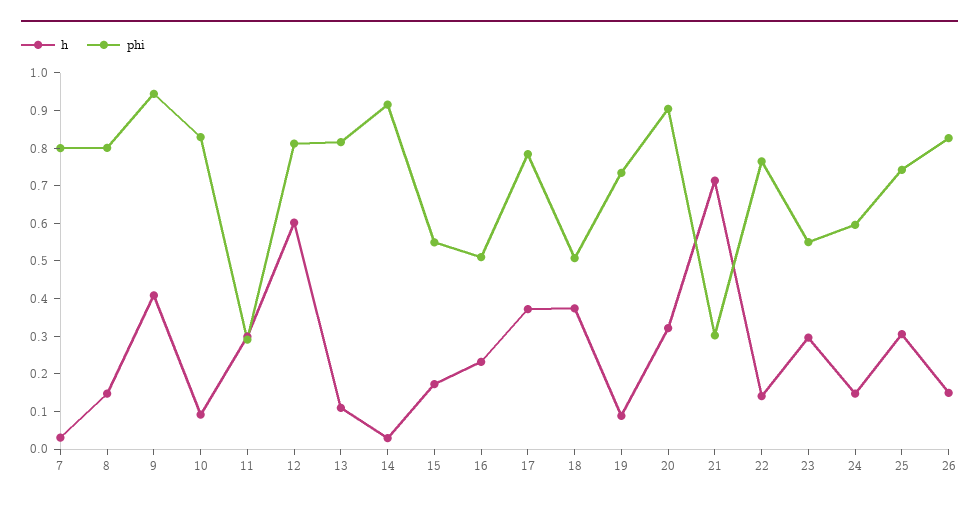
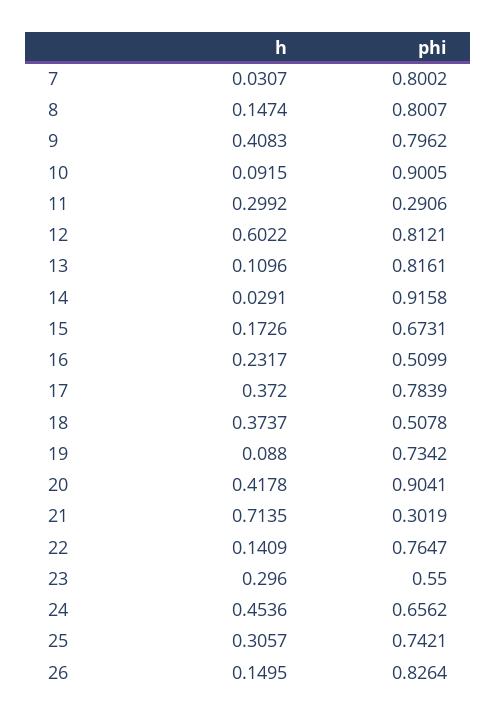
  {
    "h": {
      "7": 0.0307,
      "8": 0.1474,
      "9": 0.4083,
      "10": 0.0915,
      "11": 0.2992,
      "12": 0.6022,
      "13": 0.1096,
      "14": 0.0291,
      "15": 0.1726,
      "16": 0.2317,
      "17": 0.372,
      "18": 0.3737,
      "19": 0.088,
-     "20": 0.325,
+     "20": 0.4178,
      "21": 0.7135,
      "22": 0.1409,
      "23": 0.296,
-     "24": 0.15,
+     "24": 0.4536,
      "25": 0.3057,
      "26": 0.1495
    },
    "phi": {
      "7": 0.8002,
      "8": 0.8007,
-     "9": 0.95,
+     "9": 0.7962,
-     "10": 0.825,
+     "10": 0.9005,
      "11": 0.2906,
      "12": 0.8121,
      "13": 0.8161,
      "14": 0.9158,
-     "15": 0.55,
+     "15": 0.6731,
      "16": 0.5099,
      "17": 0.7839,
      "18": 0.5078,
      "19": 0.7342,
      "20": 0.9041,
      "21": 0.3019,
      "22": 0.7647,
      "23": 0.55,
-     "24": 0.6,
+     "24": 0.6562,
      "25": 0.7421,
      "26": 0.8264
    }
  }

